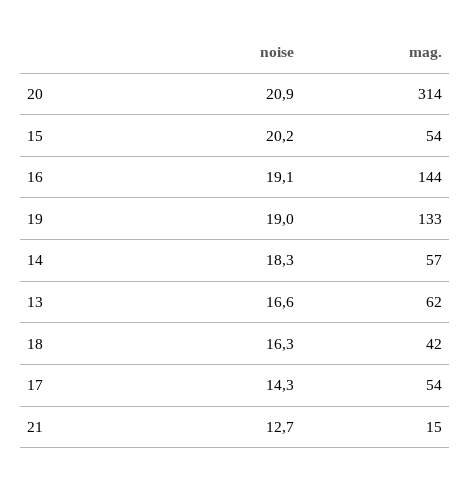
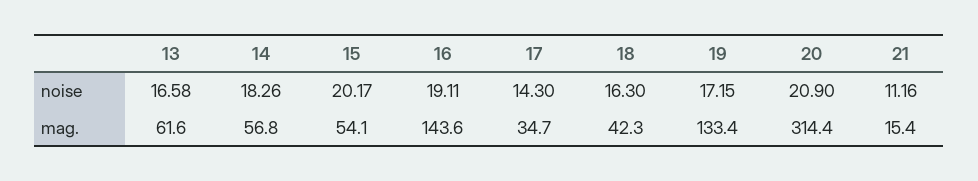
  {
    "noise": {
      "20": 20.9,
      "15": 20.17,
      "16": 19.11,
-     "19": 19,
+     "19": 17.15,
      "14": 18.26,
      "13": 16.58,
      "18": 16.3,
      "17": 14.3,
-     "21": 12.7
+     "21": 11.16
    },
    "mag.": {
      "20": 314.4,
      "15": 54.1,
      "16": 143.6,
      "19": 133.4,
      "14": 56.8,
      "13": 61.6,
      "18": 42.3,
-     "17": 54,
+     "17": 34.7,
      "21": 15.4
    }
  }

